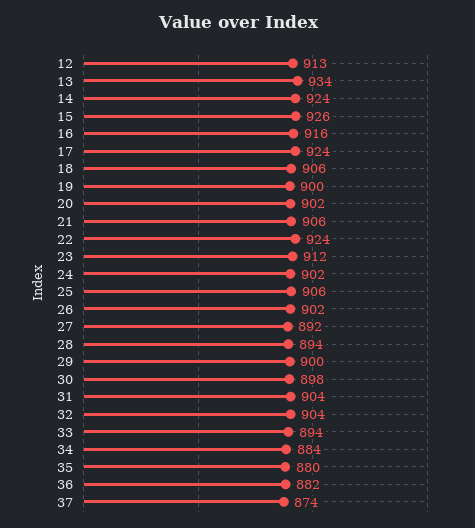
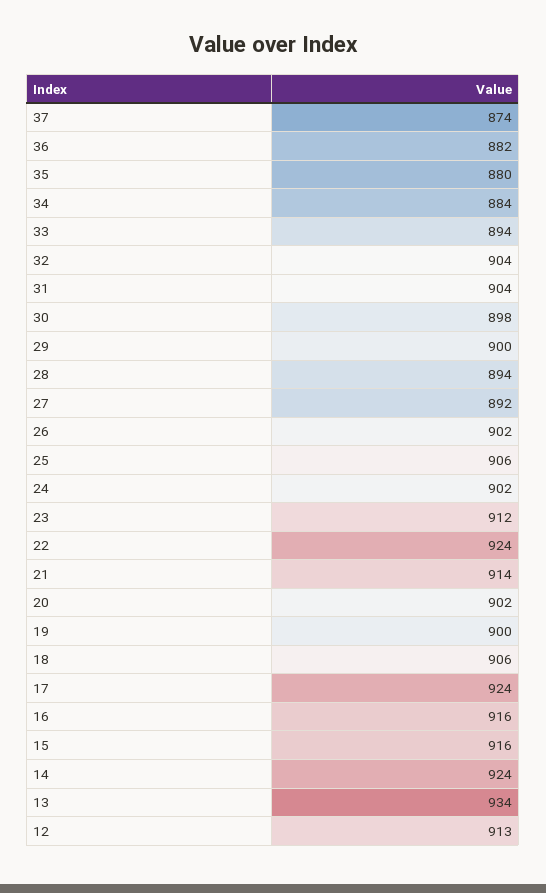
  {
    "12": 913,
    "13": 934,
    "14": 924,
-   "15": 926,
+   "15": 916,
    "16": 916,
    "17": 924,
    "18": 906,
    "19": 900,
    "20": 902,
-   "21": 906,
+   "21": 914,
    "22": 924,
    "23": 912,
    "24": 902,
    "25": 906,
    "26": 902,
    "27": 892,
    "28": 894,
    "29": 900,
    "30": 898,
    "31": 904,
    "32": 904,
    "33": 894,
    "34": 884,
    "35": 880,
    "36": 882,
    "37": 874
  }

